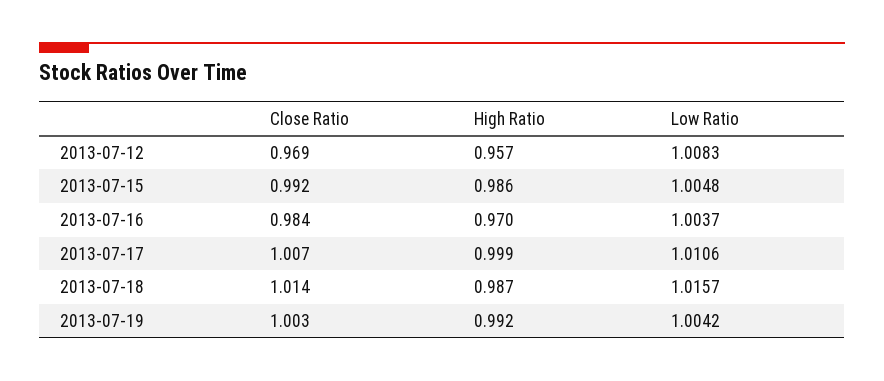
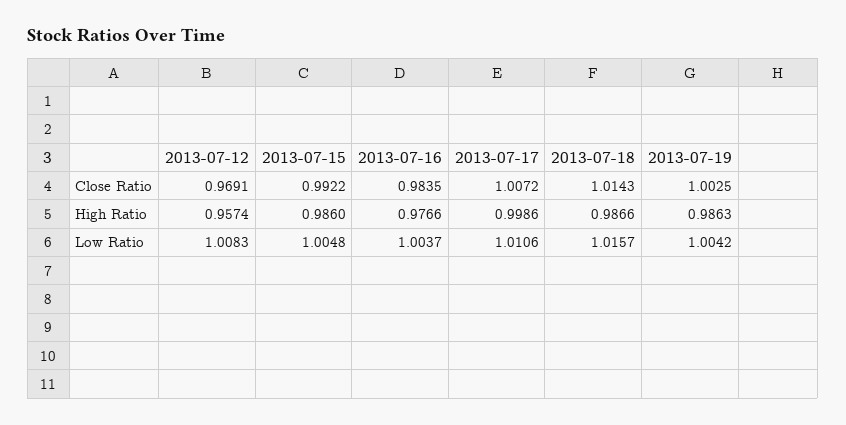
  {
    "Close Ratio": {
      "2013-07-12": 0.9691,
      "2013-07-15": 0.9922,
      "2013-07-16": 0.9835,
      "2013-07-17": 1.0072,
      "2013-07-18": 1.0143,
      "2013-07-19": 1.0025
    },
    "High Ratio": {
      "2013-07-12": 0.9574,
      "2013-07-15": 0.986,
-     "2013-07-16": 0.97,
+     "2013-07-16": 0.9766,
      "2013-07-17": 0.9986,
      "2013-07-18": 0.9866,
-     "2013-07-19": 0.992
+     "2013-07-19": 0.9863
    },
    "Low Ratio": {
      "2013-07-12": 1.0083,
      "2013-07-15": 1.0048,
      "2013-07-16": 1.0037,
      "2013-07-17": 1.0106,
      "2013-07-18": 1.0157,
      "2013-07-19": 1.0042
    }
  }

